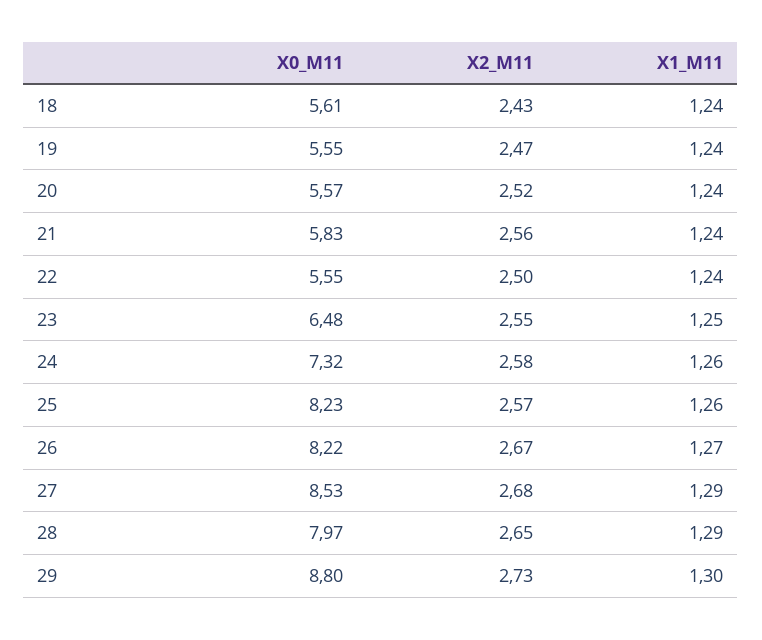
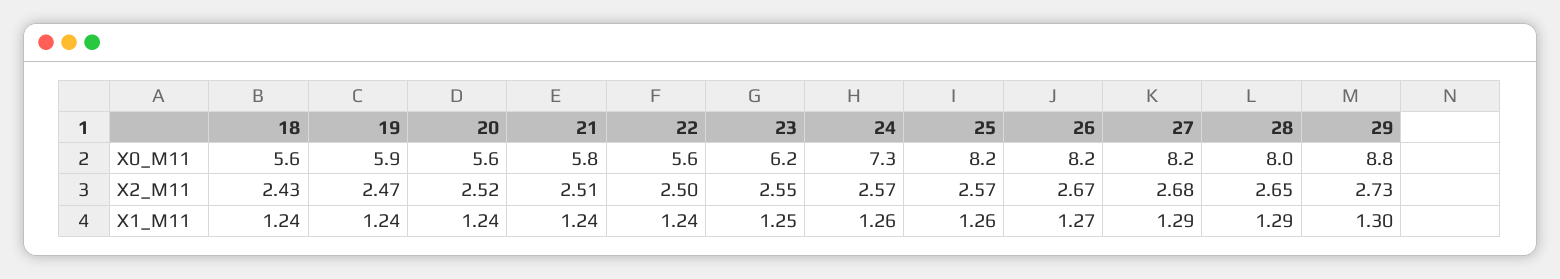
  {
    "X0_M11": {
      "18": 5.61,
-     "19": 5.55,
+     "19": 5.9,
      "20": 5.57,
      "21": 5.83,
      "22": 5.55,
-     "23": 6.48,
+     "23": 6.2,
      "24": 7.32,
      "25": 8.23,
      "26": 8.22,
-     "27": 8.53,
+     "27": 8.2,
      "28": 7.97,
      "29": 8.8
    },
    "X2_M11": {
      "18": 2.43,
      "19": 2.47,
      "20": 2.52,
-     "21": 2.56,
+     "21": 2.51,
      "22": 2.5,
      "23": 2.55,
-     "24": 2.58,
+     "24": 2.57,
      "25": 2.57,
      "26": 2.67,
      "27": 2.68,
      "28": 2.65,
      "29": 2.73
    },
    "X1_M11": {
      "18": 1.24,
      "19": 1.24,
      "20": 1.24,
      "21": 1.24,
      "22": 1.24,
      "23": 1.25,
      "24": 1.26,
      "25": 1.26,
      "26": 1.27,
      "27": 1.29,
      "28": 1.29,
      "29": 1.3
    }
  }

